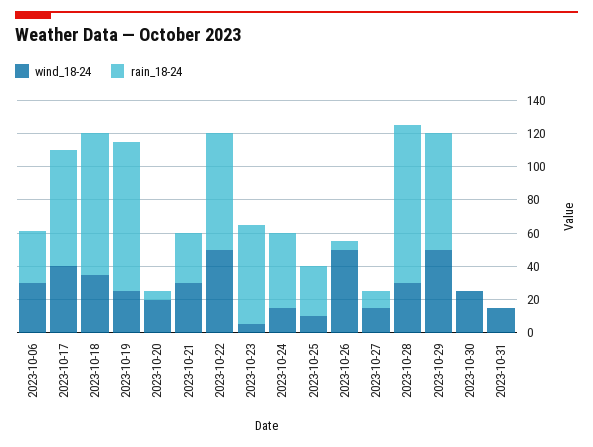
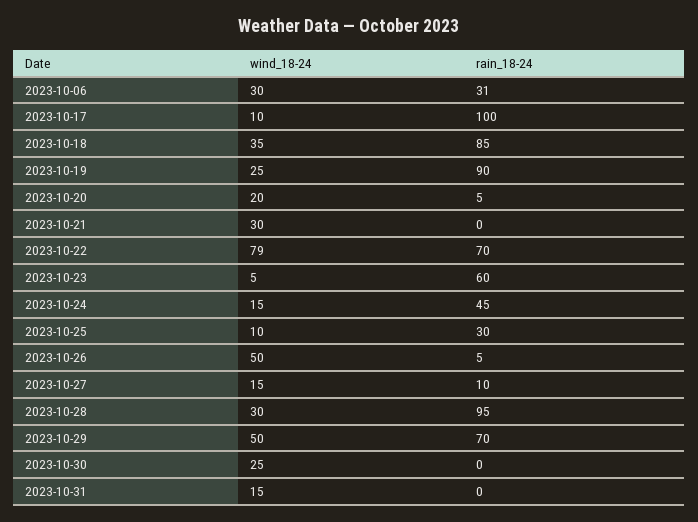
  {
    "wind_18-24": {
      "2023-10-06": 30,
-     "2023-10-17": 40,
+     "2023-10-17": 10,
      "2023-10-18": 35,
      "2023-10-19": 25,
      "2023-10-20": 20,
      "2023-10-21": 30,
-     "2023-10-22": 50,
+     "2023-10-22": 79,
      "2023-10-23": 5,
      "2023-10-24": 15,
      "2023-10-25": 10,
      "2023-10-26": 50,
      "2023-10-27": 15,
      "2023-10-28": 30,
      "2023-10-29": 50,
      "2023-10-30": 25,
      "2023-10-31": 15
    },
    "rain_18-24": {
      "2023-10-06": 31,
-     "2023-10-17": 70,
+     "2023-10-17": 100,
      "2023-10-18": 85,
      "2023-10-19": 90,
      "2023-10-20": 5,
-     "2023-10-21": 30,
+     "2023-10-21": 0,
      "2023-10-22": 70,
      "2023-10-23": 60,
      "2023-10-24": 45,
      "2023-10-25": 30,
      "2023-10-26": 5,
      "2023-10-27": 10,
      "2023-10-28": 95,
      "2023-10-29": 70,
      "2023-10-30": 0,
      "2023-10-31": 0
    }
  }

